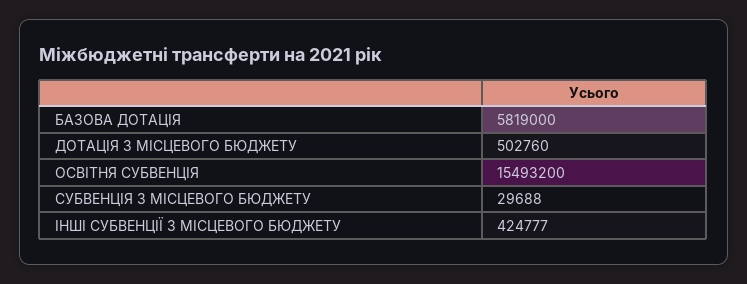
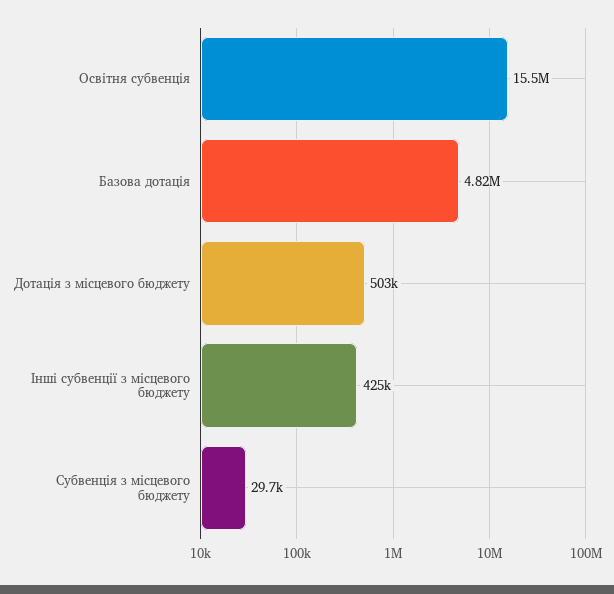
  {
-   "БАЗОВА ДОТАЦІЯ": 5819000,
+   "БАЗОВА ДОТАЦІЯ": 4820000,
    "ДОТАЦІЯ З МІСЦЕВОГО БЮДЖЕТУ": 502760,
    "ОСВІТНЯ СУБВЕНЦІЯ": 15493200,
    "СУБВЕНЦІЯ З МІСЦЕВОГО БЮДЖЕТУ": 29688,
    "ІНШІ СУБВЕНЦІЇ З МІСЦЕВОГО БЮДЖЕТУ": 424777
  }

